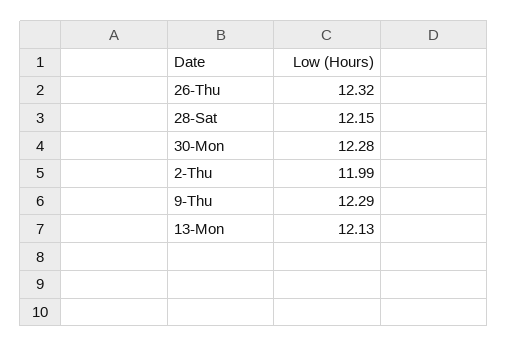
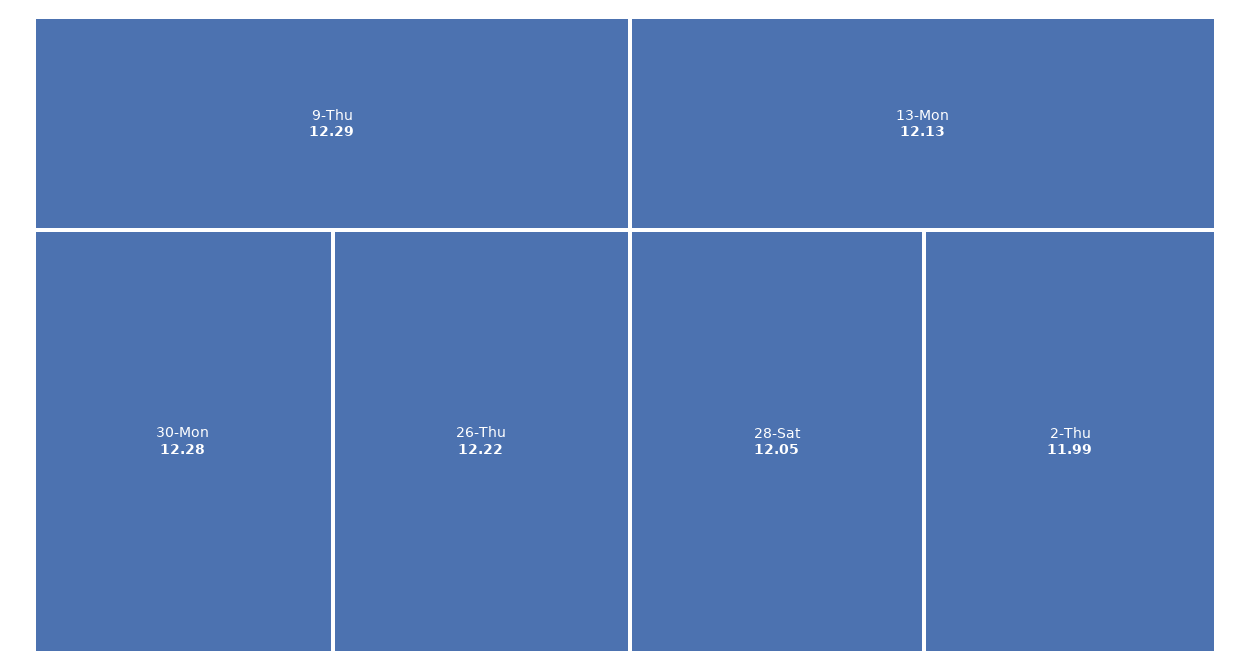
  {
-   "26-Thu": 12.32,
+   "26-Thu": 12.22,
-   "28-Sat": 12.15,
+   "28-Sat": 12.05,
    "30-Mon": 12.28,
    "2-Thu": 11.99,
    "9-Thu": 12.29,
    "13-Mon": 12.13
  }

